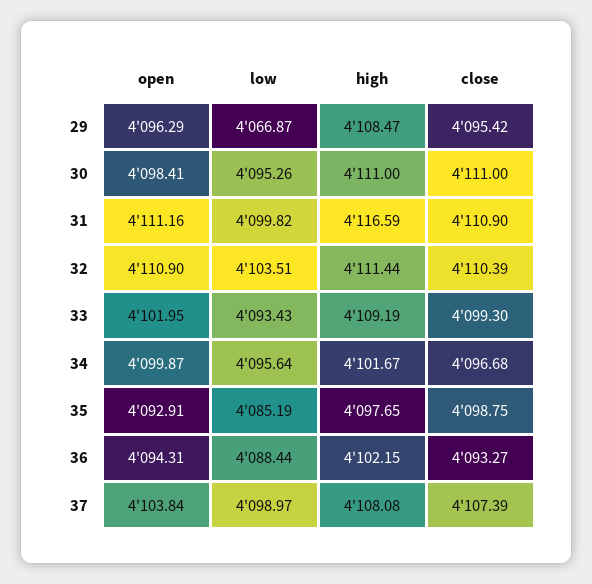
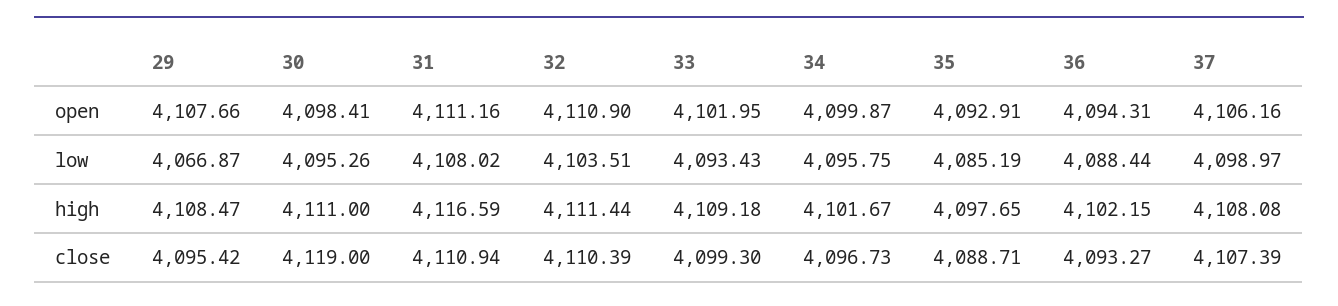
  {
    "open": {
-     "29": 4096.29,
+     "29": 4107.66,
      "30": 4098.41,
      "31": 4111.16,
      "32": 4110.9,
      "33": 4101.95,
      "34": 4099.87,
      "35": 4092.91,
      "36": 4094.31,
-     "37": 4103.84
+     "37": 4106.16
    },
    "low": {
      "29": 4066.87,
      "30": 4095.26,
-     "31": 4099.82,
+     "31": 4108.02,
      "32": 4103.51,
      "33": 4093.43,
-     "34": 4095.64,
+     "34": 4095.75,
      "35": 4085.19,
      "36": 4088.44,
      "37": 4098.97
    },
    "high": {
      "29": 4108.47,
      "30": 4111,
      "31": 4116.59,
      "32": 4111.44,
-     "33": 4109.19,
+     "33": 4109.18,
      "34": 4101.67,
      "35": 4097.65,
      "36": 4102.15,
      "37": 4108.08
    },
    "close": {
      "29": 4095.42,
-     "30": 4111,
+     "30": 4119,
-     "31": 4110.9,
+     "31": 4110.94,
      "32": 4110.39,
      "33": 4099.3,
-     "34": 4096.68,
+     "34": 4096.73,
-     "35": 4098.75,
+     "35": 4088.71,
      "36": 4093.27,
      "37": 4107.39
    }
  }

